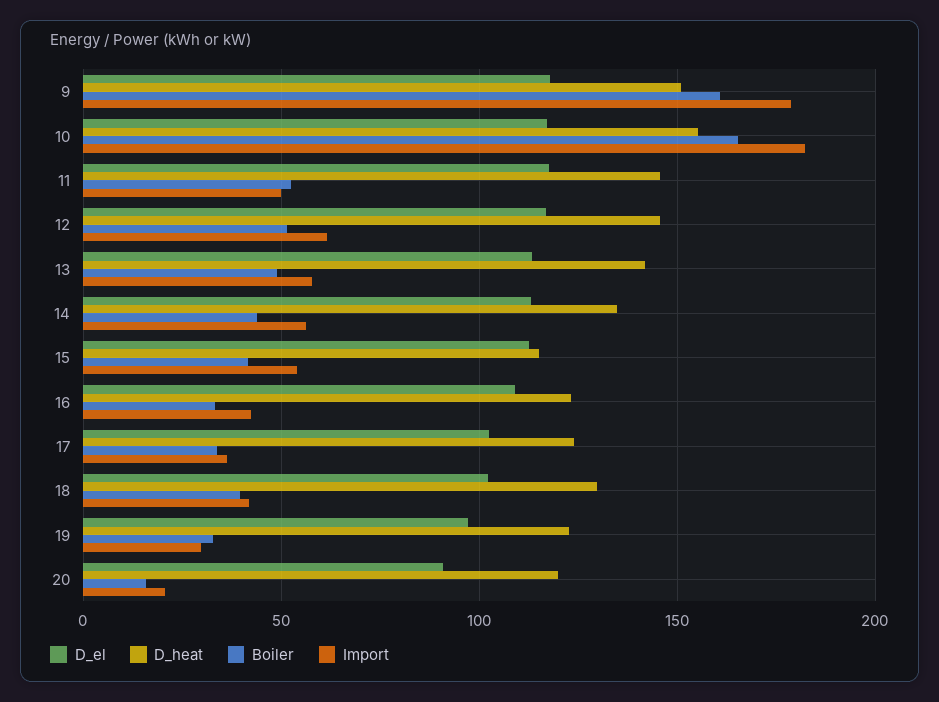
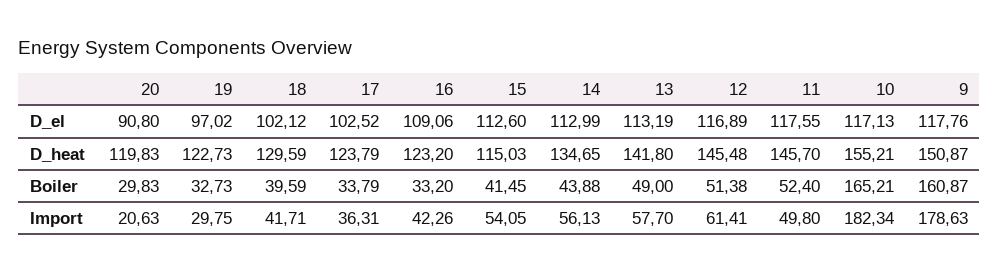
  {
    "D_el": {
      "9": 117.76,
      "10": 117.13,
      "11": 117.55,
      "12": 116.89,
      "13": 113.19,
      "14": 112.99,
      "15": 112.6,
      "16": 109.06,
      "17": 102.52,
      "18": 102.12,
      "19": 97.02,
      "20": 90.8
    },
    "D_heat": {
      "9": 150.87,
      "10": 155.21,
      "11": 145.7,
      "12": 145.48,
      "13": 141.8,
      "14": 134.65,
      "15": 115.03,
      "16": 123.2,
      "17": 123.79,
      "18": 129.59,
      "19": 122.73,
      "20": 119.83
    },
    "Boiler": {
      "9": 160.87,
      "10": 165.21,
      "11": 52.4,
      "12": 51.38,
      "13": 49,
      "14": 43.88,
      "15": 41.45,
      "16": 33.2,
      "17": 33.79,
      "18": 39.59,
      "19": 32.73,
-     "20": 15
+     "20": 29.83
    },
    "Import": {
      "9": 178.63,
      "10": 182.34,
      "11": 49.8,
      "12": 61.41,
      "13": 57.7,
      "14": 56.13,
      "15": 54.05,
      "16": 42.26,
      "17": 36.31,
      "18": 41.71,
      "19": 29.75,
      "20": 20.63
    }
  }

